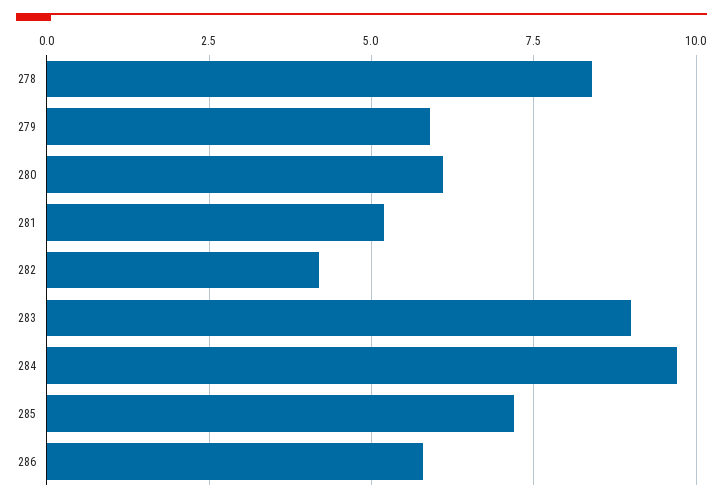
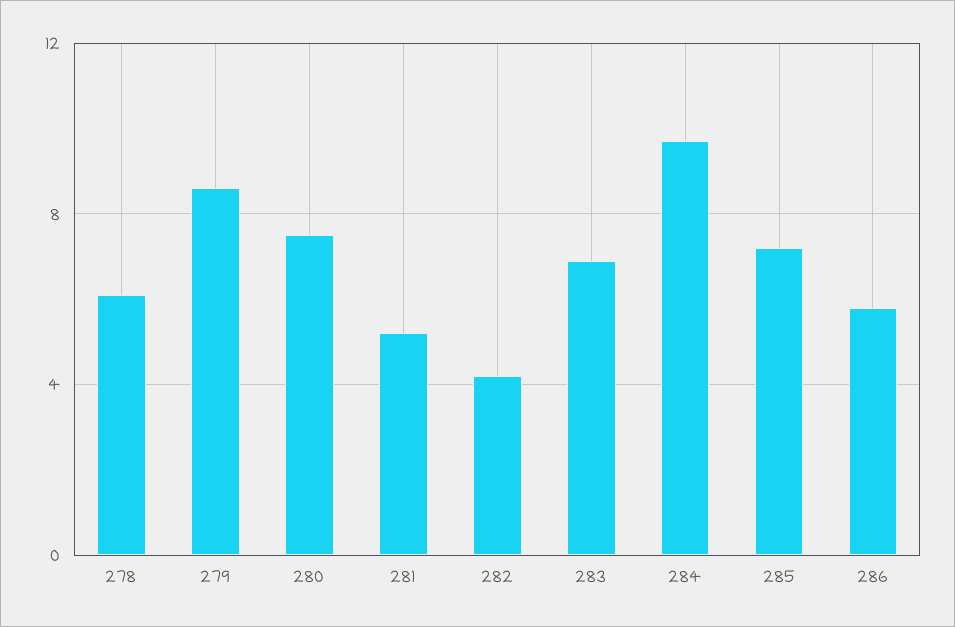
  {
-   "278": 8.5,
+   "278": 6,
-   "279": 6,
+   "279": 8.5,
-   "280": 6,
+   "280": 7.5,
    "281": 5,
    "282": 4,
-   "283": 9,
+   "283": 7,
    "284": 9.5,
    "285": 7,
    "286": 6
  }

